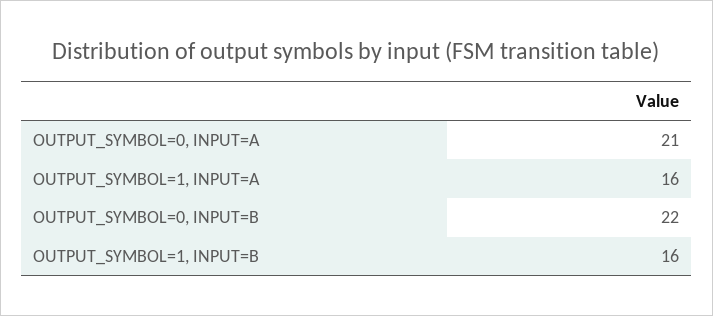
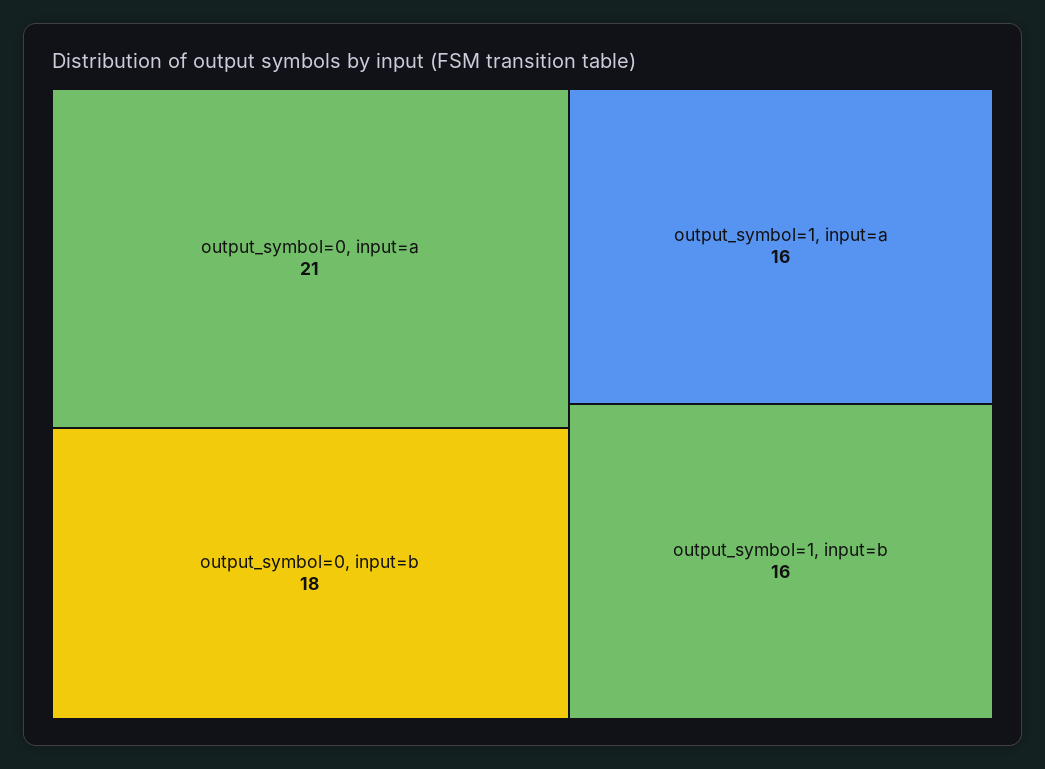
  {
    "OUTPUT_SYMBOL=0, INPUT=A": 21,
    "OUTPUT_SYMBOL=1, INPUT=A": 16,
-   "OUTPUT_SYMBOL=0, INPUT=B": 22,
+   "OUTPUT_SYMBOL=0, INPUT=B": 18,
    "OUTPUT_SYMBOL=1, INPUT=B": 16
  }

